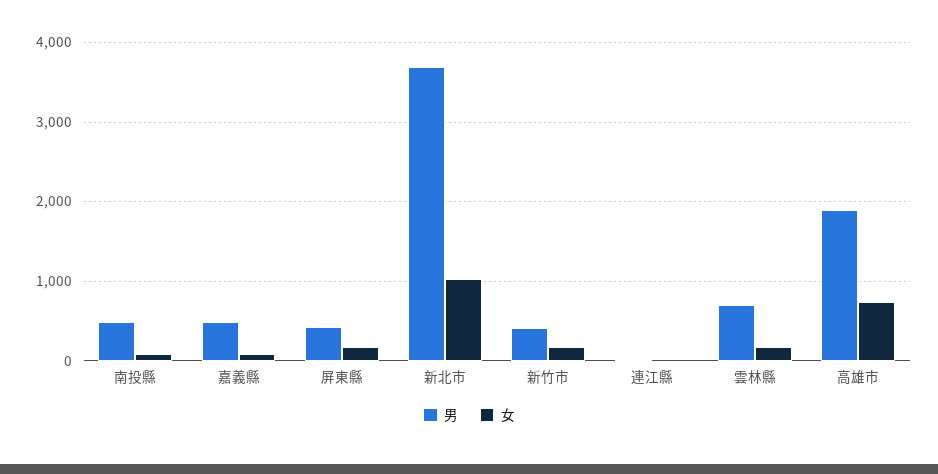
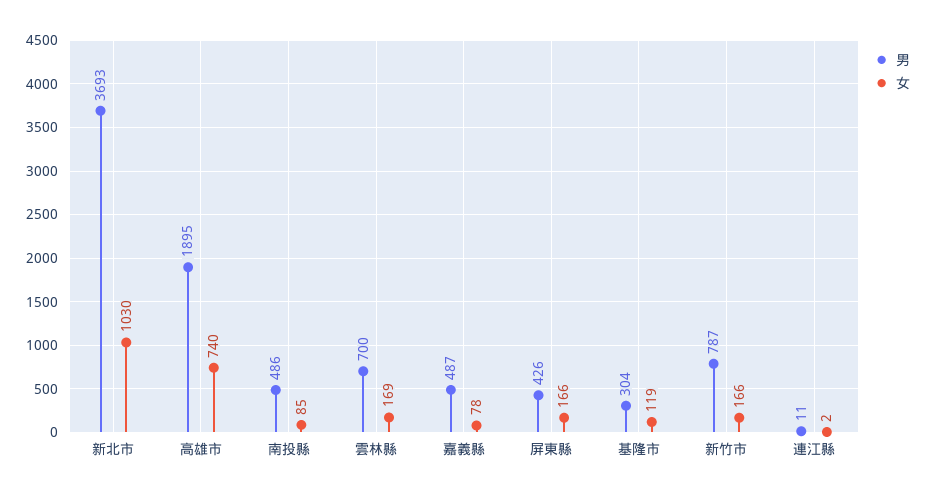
  {
    "男": {
      "南投縣": 486,
      "嘉義縣": 487,
      "屏東縣": 426,
      "新北市": 3693,
-     "新竹市": 400,
+     "新竹市": 787,
      "連江縣": 11,
      "雲林縣": 700,
-     "高雄市": 1895
+     "高雄市": 1895,
+     "基隆市": 304
    },
    "女": {
      "南投縣": 85,
      "嘉義縣": 78,
      "屏東縣": 166,
      "新北市": 1030,
      "新竹市": 166,
      "連江縣": 2,
      "雲林縣": 169,
-     "高雄市": 740
+     "高雄市": 740,
+     "基隆市": 119
    }
  }

